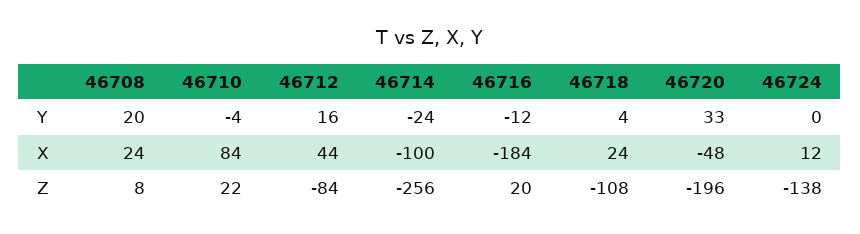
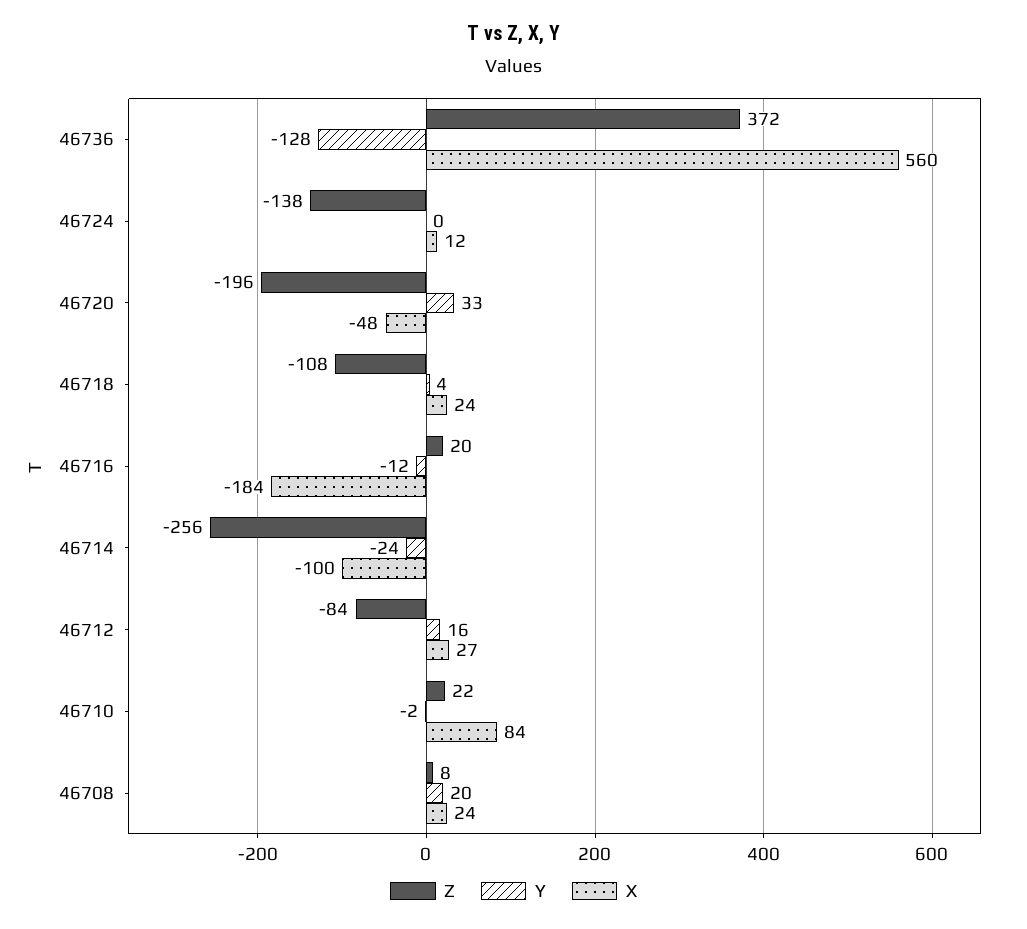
  {
    "Y": {
      "46708": 20,
-     "46710": -4,
+     "46710": -2,
      "46712": 16,
      "46714": -24,
      "46716": -12,
      "46718": 4,
      "46720": 33,
-     "46724": 0
+     "46724": 0,
+     "46736": -128
    },
    "X": {
      "46708": 24,
      "46710": 84,
-     "46712": 44,
+     "46712": 27,
      "46714": -100,
      "46716": -184,
      "46718": 24,
      "46720": -48,
-     "46724": 12
+     "46724": 12,
+     "46736": 560
    },
    "Z": {
      "46708": 8,
      "46710": 22,
      "46712": -84,
      "46714": -256,
      "46716": 20,
      "46718": -108,
      "46720": -196,
-     "46724": -138
+     "46724": -138,
+     "46736": 372
    }
  }

